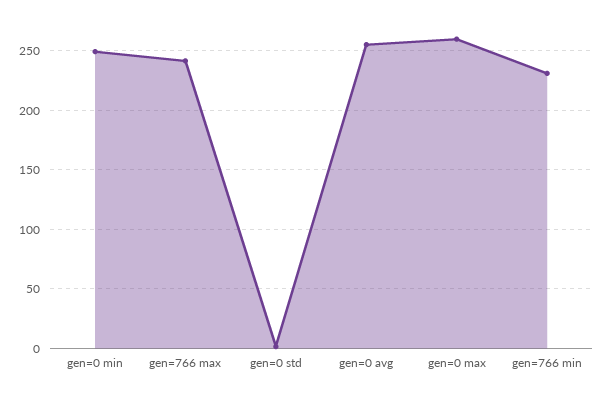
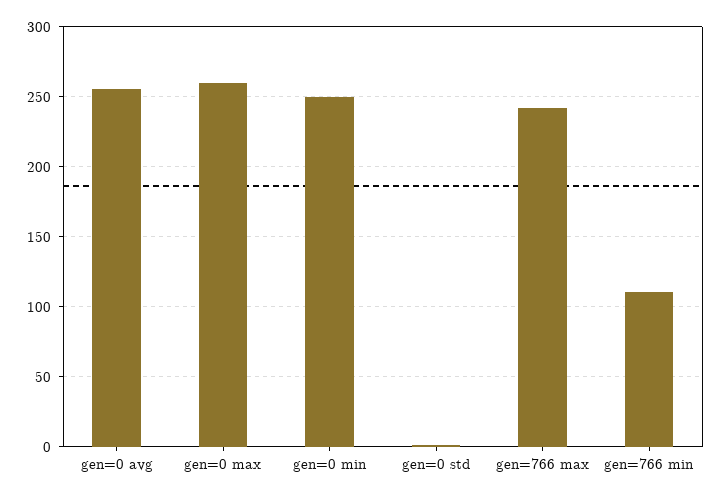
  {
    "gen=0 min": 250,
    "gen=766 max": 240,
    "gen=0 std": 0,
    "gen=0 avg": 255,
    "gen=0 max": 260,
-   "gen=766 min": 230
+   "gen=766 min": 110
  }

